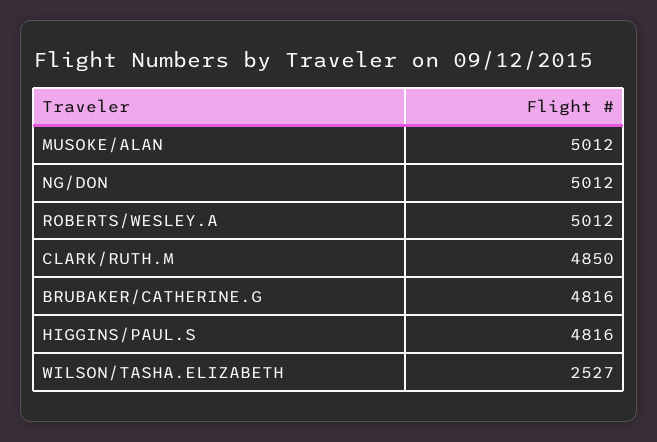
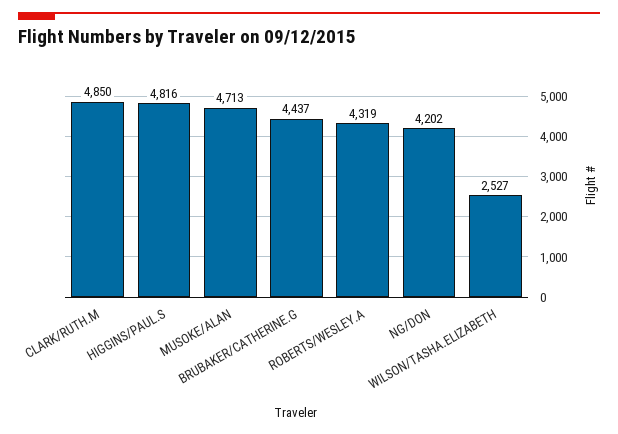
  {
-   "MUSOKE/ALAN": 5012,
+   "MUSOKE/ALAN": 4713,
-   "NG/DON": 5012,
+   "NG/DON": 4202,
-   "ROBERTS/WESLEY.A": 5012,
+   "ROBERTS/WESLEY.A": 4319,
    "CLARK/RUTH.M": 4850,
-   "BRUBAKER/CATHERINE.G": 4816,
+   "BRUBAKER/CATHERINE.G": 4437,
    "HIGGINS/PAUL.S": 4816,
    "WILSON/TASHA.ELIZABETH": 2527
  }

